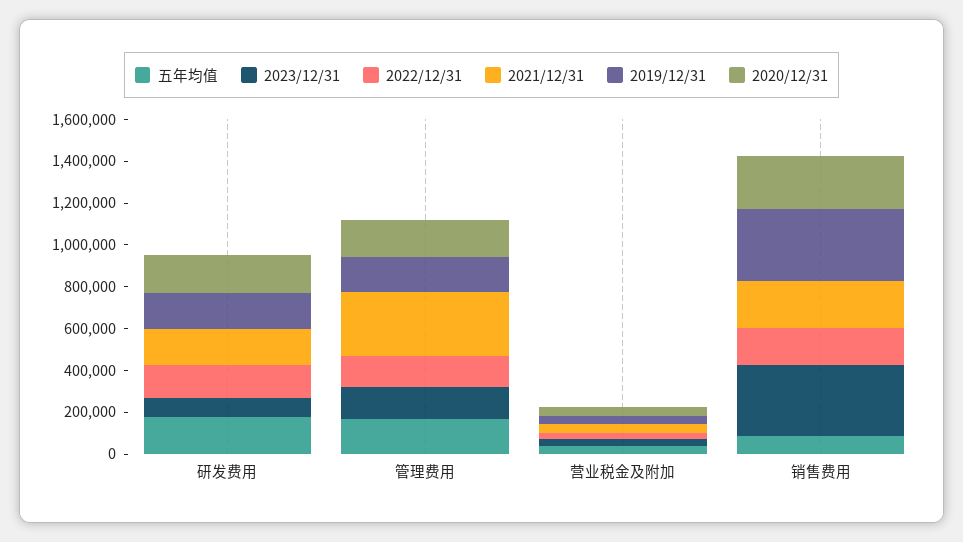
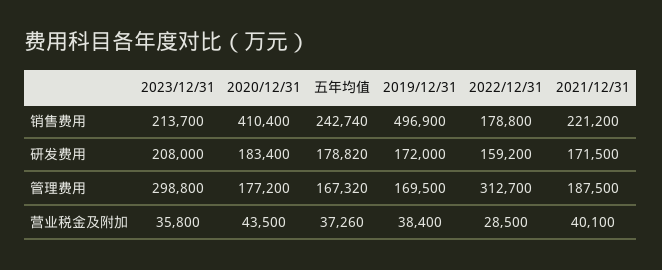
  {
    "五年均值": {
      "研发费用": 178820,
      "管理费用": 167320,
      "营业税金及附加": 37260,
-     "销售费用": 100000
+     "销售费用": 242740
    },
    "2023/12/31": {
-     "研发费用": 100000,
+     "研发费用": 208000,
-     "管理费用": 150000,
+     "管理费用": 298800,
      "营业税金及附加": 35800,
-     "销售费用": 350000
+     "销售费用": 213700
    },
    "2022/12/31": {
      "研发费用": 159200,
-     "管理费用": 150000,
+     "管理费用": 312700,
      "营业税金及附加": 28500,
      "销售费用": 178800
    },
    "2021/12/31": {
      "研发费用": 171500,
-     "管理费用": 300000,
+     "管理费用": 187500,
      "营业税金及附加": 40100,
      "销售费用": 221200
    },
    "2019/12/31": {
      "研发费用": 172000,
      "管理费用": 169500,
      "营业税金及附加": 38400,
-     "销售费用": 350000
+     "销售费用": 496900
    },
    "2020/12/31": {
      "研发费用": 183400,
      "管理费用": 177200,
      "营业税金及附加": 43500,
-     "销售费用": 250000
+     "销售费用": 410400
    }
  }

